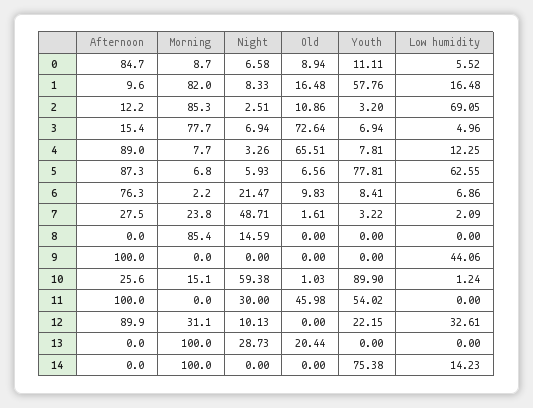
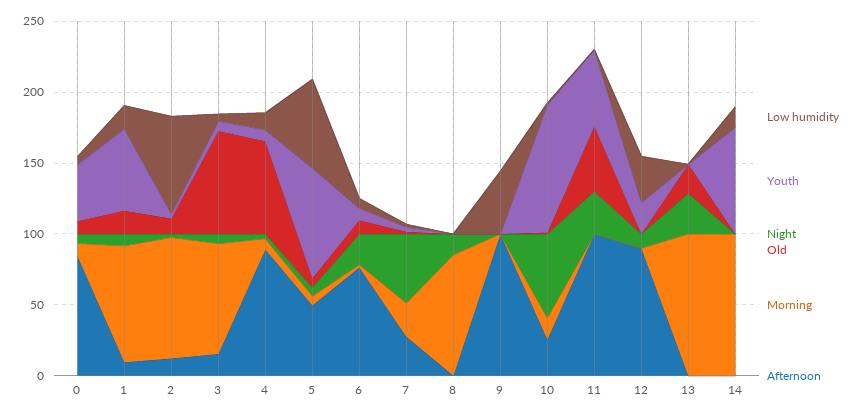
  {
    "Afternoon": {
      "0": 84.7,
      "1": 9.6,
      "2": 12.2,
      "3": 15.4,
      "4": 89,
-     "5": 87.3,
+     "5": 50,
      "6": 76.3,
      "7": 27.5,
      "8": 0,
      "9": 100,
      "10": 25.6,
      "11": 100,
      "12": 89.9,
      "13": 0,
      "14": 0
    },
    "Morning": {
      "0": 8.7,
      "1": 82,
      "2": 85.3,
      "3": 77.7,
      "4": 7.7,
      "5": 6.8,
      "6": 2.2,
      "7": 23.8,
      "8": 85.4,
      "9": 0,
      "10": 15.1,
      "11": 0,
-     "12": 31.1,
+     "12": 0,
      "13": 100,
      "14": 100
    },
    "Night": {
      "0": 6.58,
      "1": 8.33,
      "2": 2.51,
      "3": 6.94,
      "4": 3.26,
      "5": 5.93,
      "6": 21.47,
      "7": 48.71,
      "8": 14.59,
      "9": 0,
      "10": 59.38,
      "11": 30,
      "12": 10.13,
      "13": 28.73,
      "14": 0
    },
    "Old": {
      "0": 8.94,
      "1": 16.48,
      "2": 10.86,
      "3": 72.64,
      "4": 65.51,
      "5": 6.56,
      "6": 9.83,
      "7": 1.61,
      "8": 0,
      "9": 0,
      "10": 1.03,
      "11": 45.98,
      "12": 0,
      "13": 20.44,
      "14": 0
    },
    "Youth": {
-     "0": 11.11,
+     "0": 40,
      "1": 57.76,
      "2": 3.2,
      "3": 6.94,
      "4": 7.81,
      "5": 77.81,
      "6": 8.41,
      "7": 3.22,
      "8": 0,
      "9": 0,
      "10": 89.9,
      "11": 54.02,
      "12": 22.15,
      "13": 0,
      "14": 75.38
    },
    "Low humidity": {
      "0": 5.52,
      "1": 16.48,
      "2": 69.05,
      "3": 4.96,
      "4": 12.25,
      "5": 62.55,
      "6": 6.86,
      "7": 2.09,
      "8": 0,
      "9": 44.06,
      "10": 1.24,
      "11": 0,
      "12": 32.61,
      "13": 0,
      "14": 14.23
    }
  }

